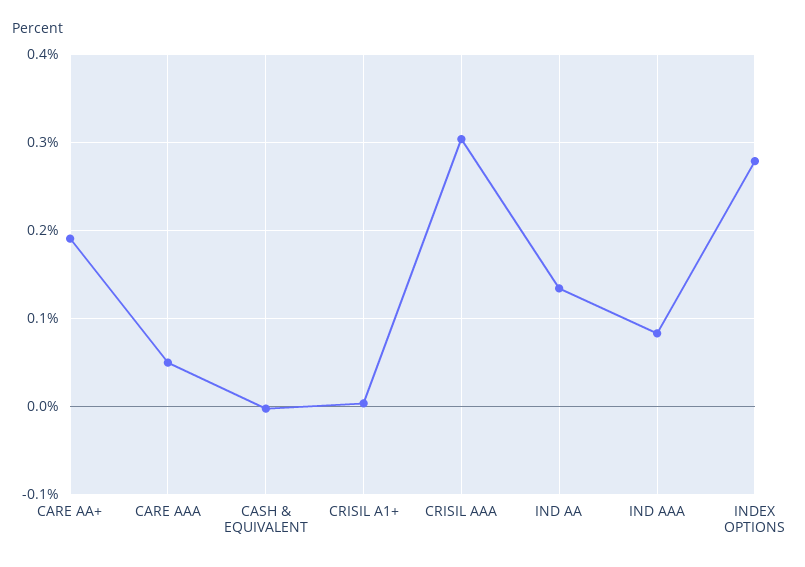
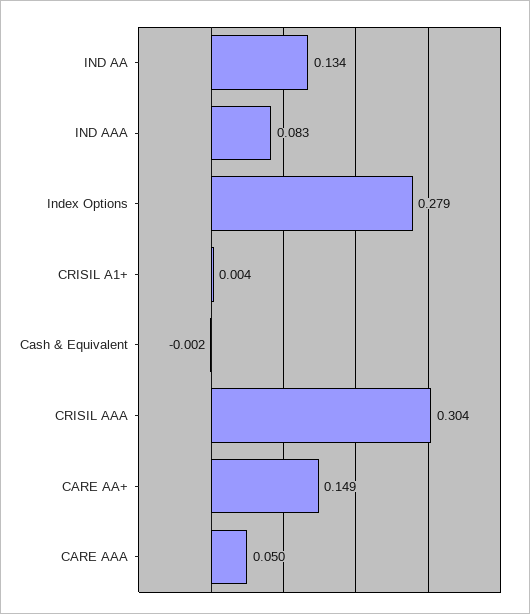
  {
-   "CARE AA+": 0.19,
+   "CARE AA+": 0.149,
    "CARE AAA": 0.05,
    "CASH & EQUIVALENT": -0.002,
    "CRISIL A1+": 0.004,
    "CRISIL AAA": 0.304,
    "IND AA": 0.134,
    "IND AAA": 0.083,
    "INDEX OPTIONS": 0.279
  }

